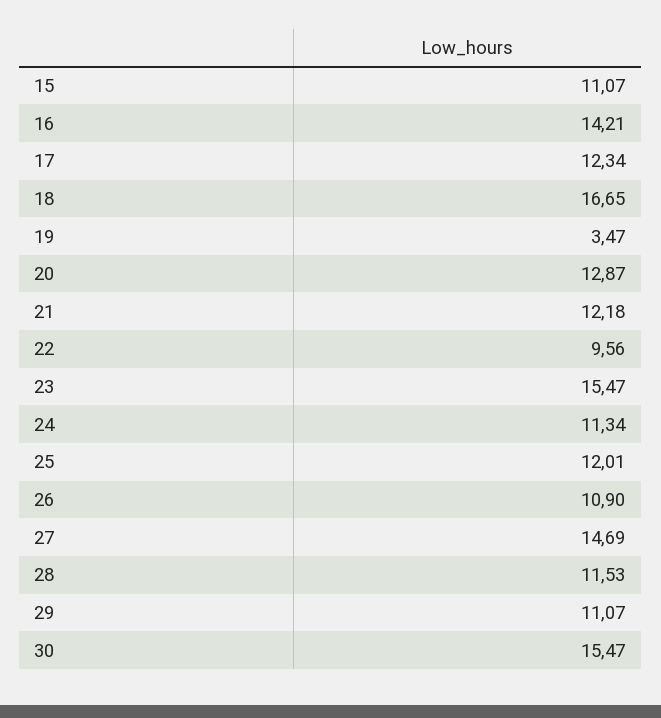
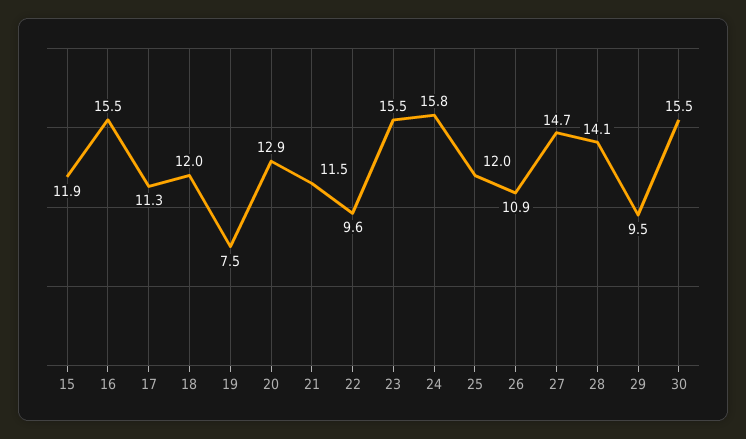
  {
-   "15": 11.07,
+   "15": 11.9,
-   "16": 14.21,
+   "16": 15.5,
-   "17": 12.34,
+   "17": 11.3,
-   "18": 16.65,
+   "18": 12,
-   "19": 3.47,
+   "19": 7.5,
    "20": 12.87,
-   "21": 12.18,
+   "21": 11.5,
    "22": 9.56,
    "23": 15.47,
-   "24": 11.34,
+   "24": 15.8,
    "25": 12.01,
    "26": 10.9,
    "27": 14.69,
-   "28": 11.53,
+   "28": 14.1,
-   "29": 11.07,
+   "29": 9.5,
    "30": 15.47
  }

